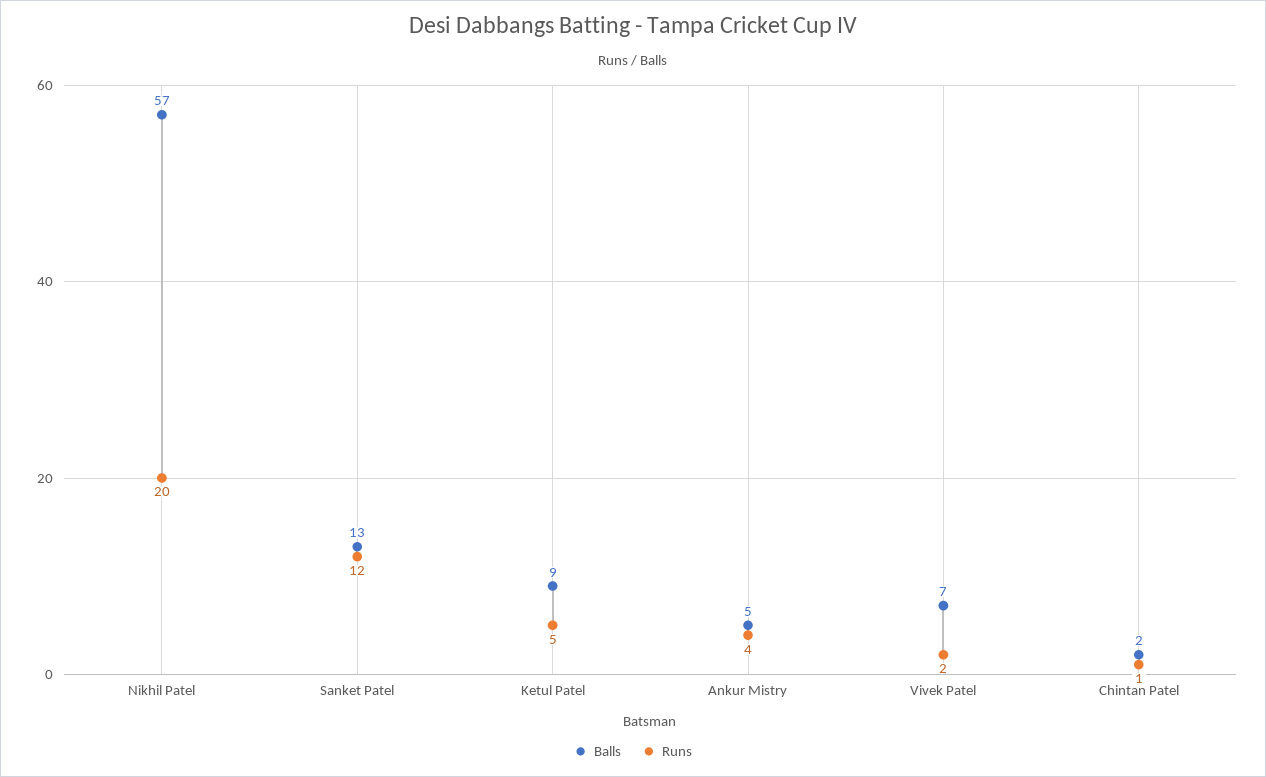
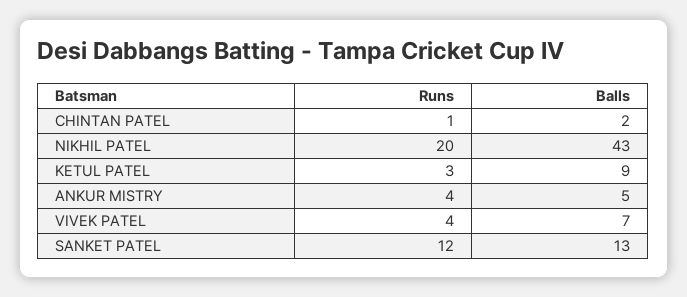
  {
    "Balls": {
-     "Nikhil Patel": 57,
+     "Nikhil Patel": 43,
      "Sanket Patel": 13,
      "Ketul Patel": 9,
      "Ankur Mistry": 5,
      "Vivek Patel": 7,
      "Chintan Patel": 2
    },
    "Runs": {
      "Nikhil Patel": 20,
      "Sanket Patel": 12,
-     "Ketul Patel": 5,
+     "Ketul Patel": 3,
      "Ankur Mistry": 4,
-     "Vivek Patel": 2,
+     "Vivek Patel": 4,
      "Chintan Patel": 1
    }
  }

